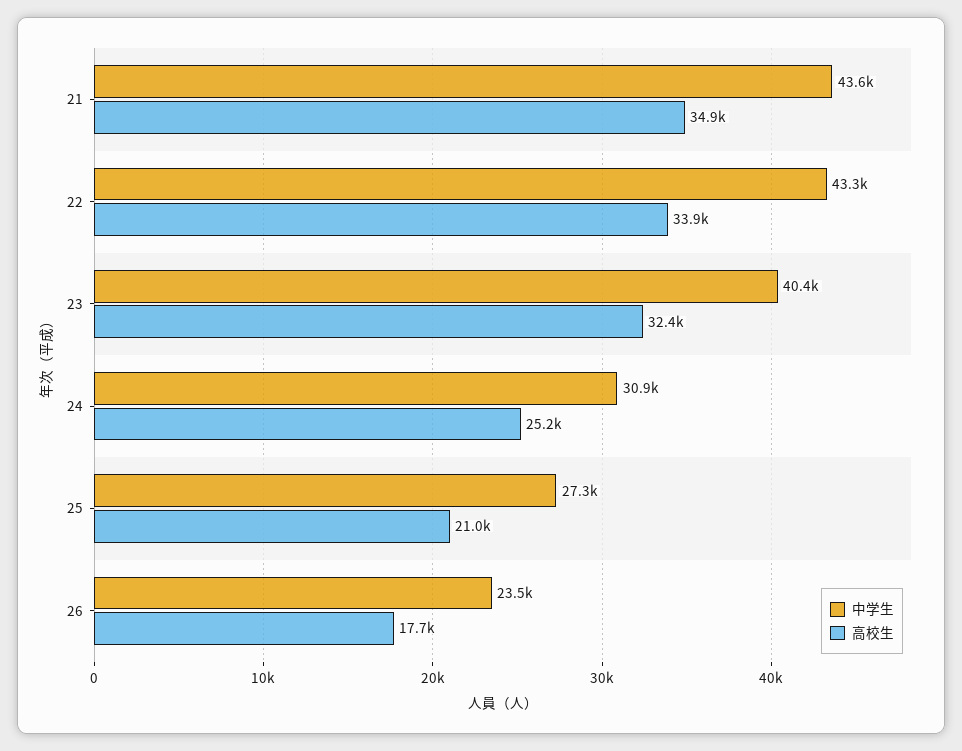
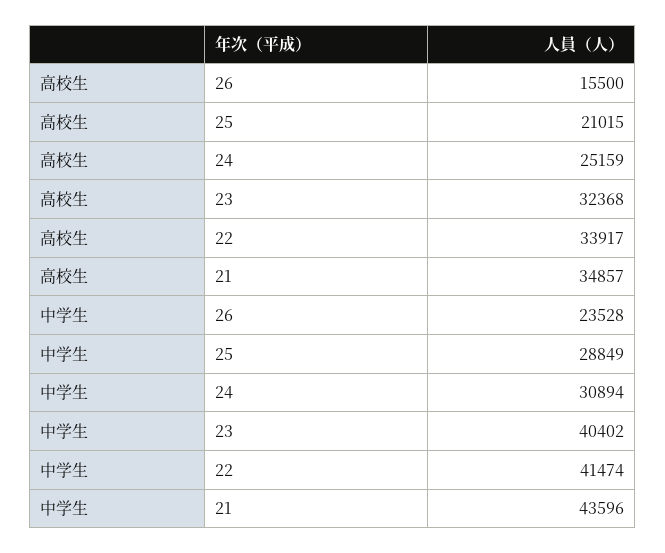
  {
    "中学生": {
      "21": 43596,
-     "22": 43300,
+     "22": 41474,
      "23": 40402,
      "24": 30894,
-     "25": 27300,
+     "25": 28849,
      "26": 23528
    },
    "高校生": {
      "21": 34857,
      "22": 33917,
      "23": 32368,
      "24": 25159,
      "25": 21015,
-     "26": 17700
+     "26": 15500
    }
  }

